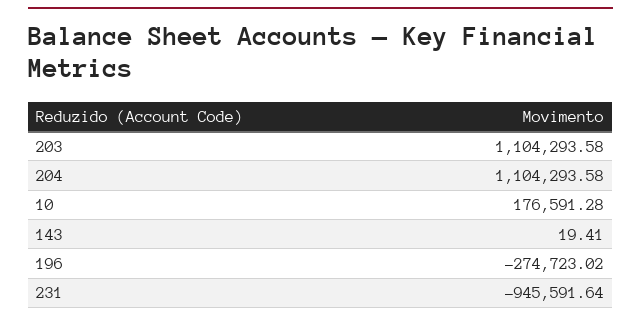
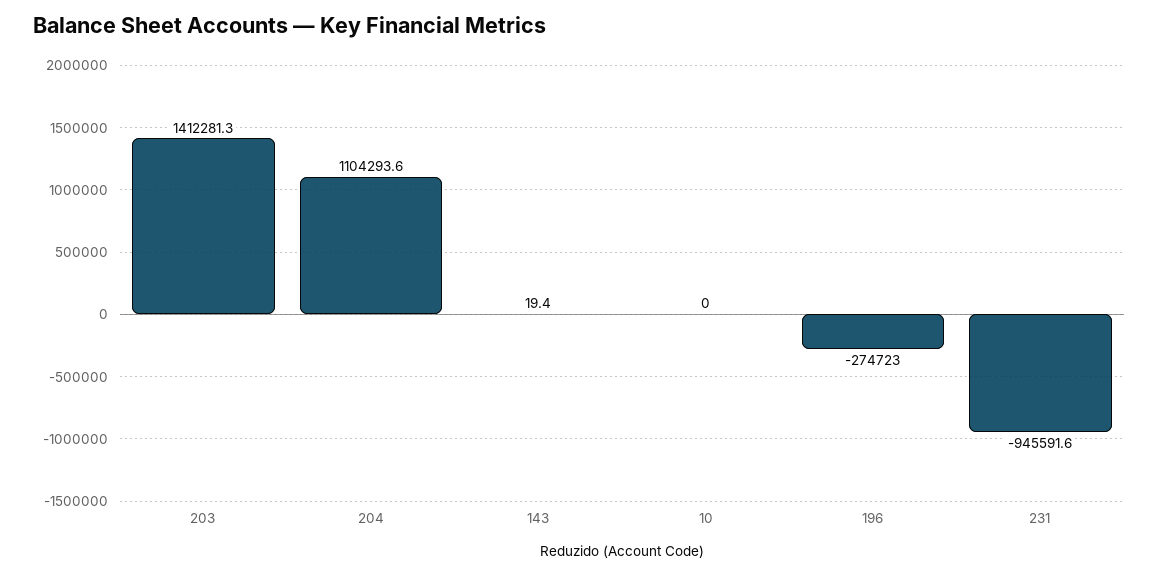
  {
-   "203": 1104293.58,
+   "203": 1412281.3,
    "204": 1104293.58,
-   "10": 176591.28,
+   "10": 0,
    "143": 19.41,
    "196": -274723.02,
    "231": -945591.64
  }

